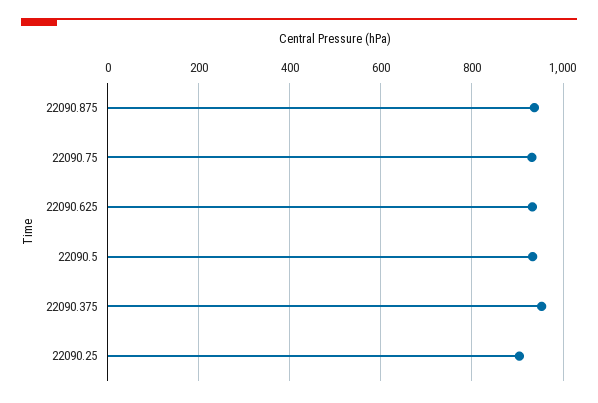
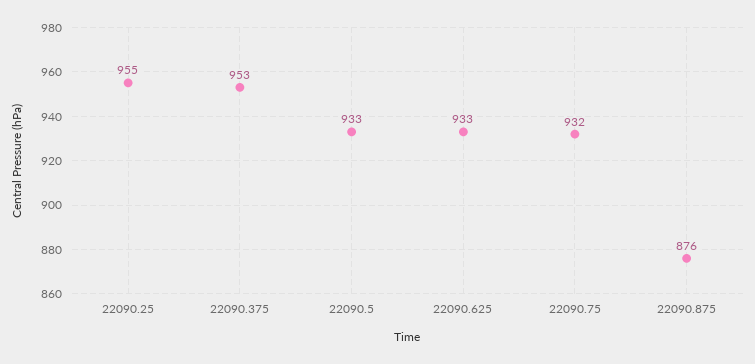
  {
-   "22090.875": 940,
+   "22090.875": 876,
    "22090.75": 932,
    "22090.625": 933,
    "22090.5": 933,
    "22090.375": 953,
-   "22090.25": 900
+   "22090.25": 955
  }

